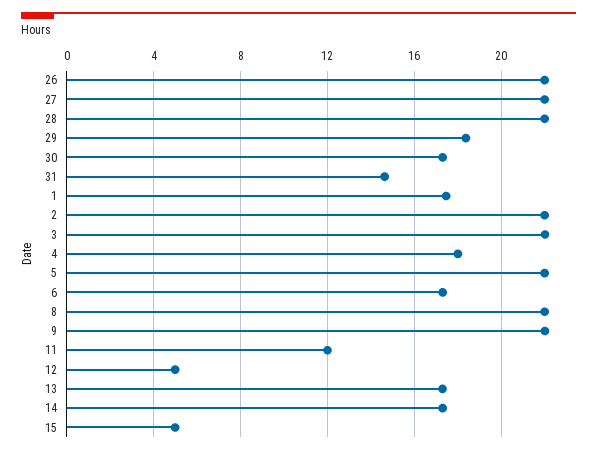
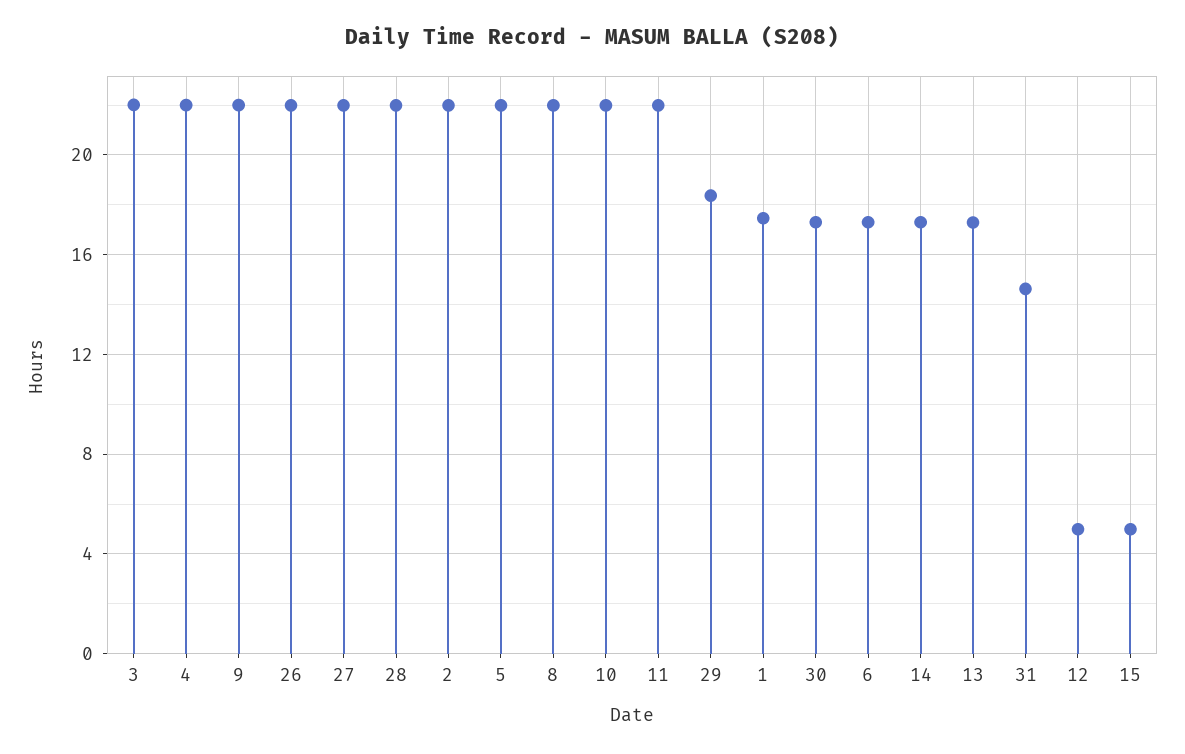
  {
    "26": 22,
    "27": 22,
    "28": 22,
    "29": 18.5,
    "30": 17.5,
    "31": 14.5,
    "1": 17.5,
    "2": 22,
    "3": 22,
-   "4": 18,
+   "4": 22,
    "5": 22,
    "6": 17.5,
    "8": 22,
    "9": 22,
-   "11": 12,
+   "11": 22,
    "12": 5,
    "13": 17.5,
    "14": 17.5,
-   "15": 5
+   "15": 5,
+   "10": 22
  }

